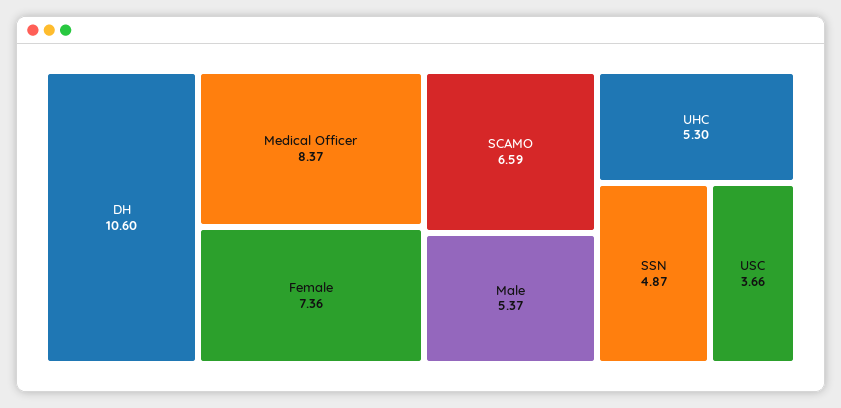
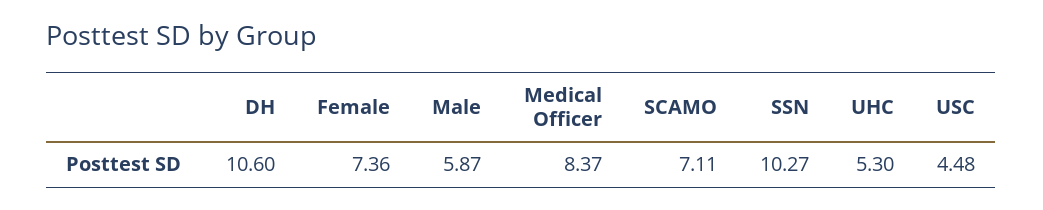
  {
    "DH": 10.6,
    "Medical Officer": 8.37,
    "Female": 7.36,
-   "SCAMO": 6.59,
+   "SCAMO": 7.11,
-   "Male": 5.37,
+   "Male": 5.87,
    "UHC": 5.3,
-   "SSN": 4.87,
+   "SSN": 10.27,
-   "USC": 3.66
+   "USC": 4.48
  }

